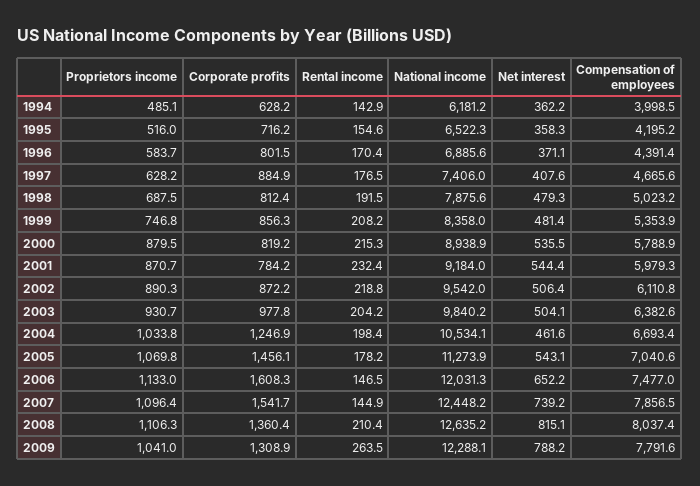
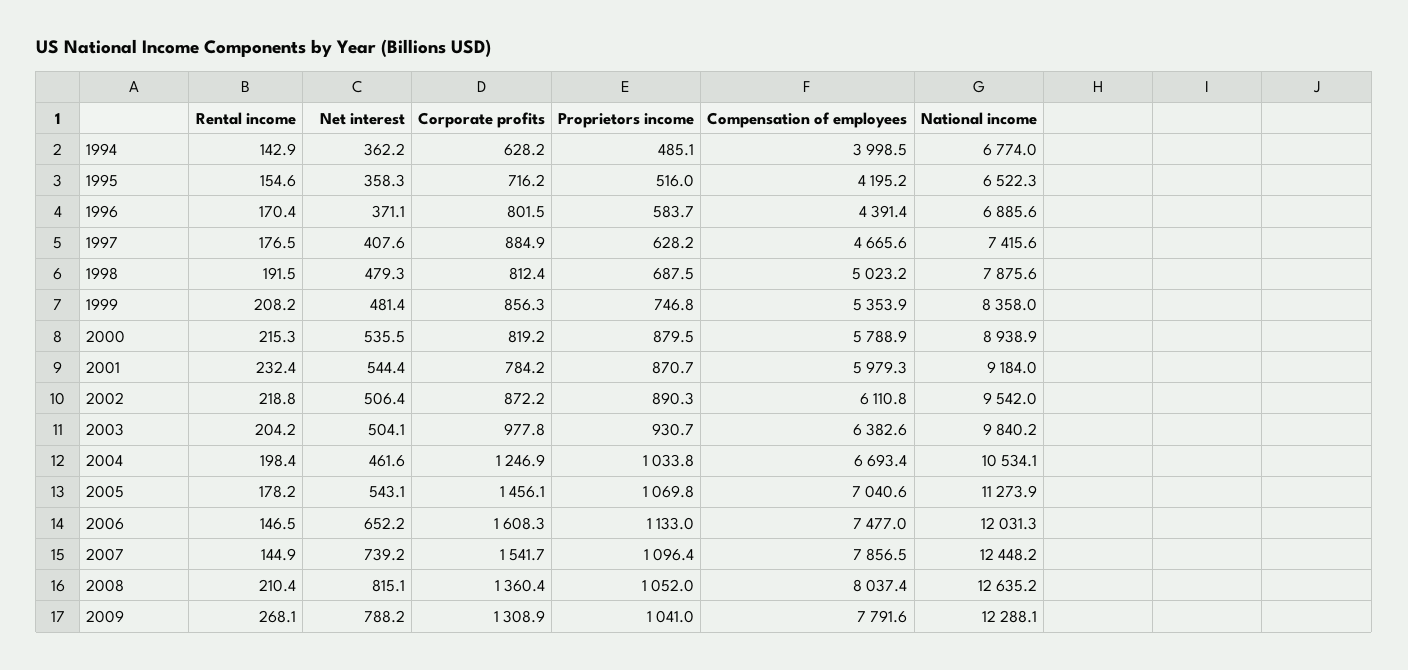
  {
    "Proprietors income": {
      "1994": 485.1,
      "1995": 516,
      "1996": 583.7,
      "1997": 628.2,
      "1998": 687.5,
      "1999": 746.8,
      "2000": 879.5,
      "2001": 870.7,
      "2002": 890.3,
      "2003": 930.7,
      "2004": 1033.8,
      "2005": 1069.8,
      "2006": 1133,
      "2007": 1096.4,
-     "2008": 1106.3,
+     "2008": 1052,
      "2009": 1041
    },
    "Corporate profits": {
      "1994": 628.2,
      "1995": 716.2,
      "1996": 801.5,
      "1997": 884.9,
      "1998": 812.4,
      "1999": 856.3,
      "2000": 819.2,
      "2001": 784.2,
      "2002": 872.2,
      "2003": 977.8,
      "2004": 1246.9,
      "2005": 1456.1,
      "2006": 1608.3,
      "2007": 1541.7,
      "2008": 1360.4,
      "2009": 1308.9
    },
    "Rental income": {
      "1994": 142.9,
      "1995": 154.6,
      "1996": 170.4,
      "1997": 176.5,
      "1998": 191.5,
      "1999": 208.2,
      "2000": 215.3,
      "2001": 232.4,
      "2002": 218.8,
      "2003": 204.2,
      "2004": 198.4,
      "2005": 178.2,
      "2006": 146.5,
      "2007": 144.9,
      "2008": 210.4,
-     "2009": 263.5
+     "2009": 268.1
    },
    "National income": {
-     "1994": 6181.2,
+     "1994": 6774,
      "1995": 6522.3,
      "1996": 6885.6,
-     "1997": 7406,
+     "1997": 7415.6,
      "1998": 7875.6,
      "1999": 8358,
      "2000": 8938.9,
      "2001": 9184,
      "2002": 9542,
      "2003": 9840.2,
      "2004": 10534.1,
      "2005": 11273.9,
      "2006": 12031.3,
      "2007": 12448.2,
      "2008": 12635.2,
      "2009": 12288.1
    },
    "Net interest": {
      "1994": 362.2,
      "1995": 358.3,
      "1996": 371.1,
      "1997": 407.6,
      "1998": 479.3,
      "1999": 481.4,
      "2000": 535.5,
      "2001": 544.4,
      "2002": 506.4,
      "2003": 504.1,
      "2004": 461.6,
      "2005": 543.1,
      "2006": 652.2,
      "2007": 739.2,
      "2008": 815.1,
      "2009": 788.2
    },
    "Compensation of employees": {
      "1994": 3998.5,
      "1995": 4195.2,
      "1996": 4391.4,
      "1997": 4665.6,
      "1998": 5023.2,
      "1999": 5353.9,
      "2000": 5788.9,
      "2001": 5979.3,
      "2002": 6110.8,
      "2003": 6382.6,
      "2004": 6693.4,
      "2005": 7040.6,
      "2006": 7477,
      "2007": 7856.5,
      "2008": 8037.4,
      "2009": 7791.6
    }
  }

